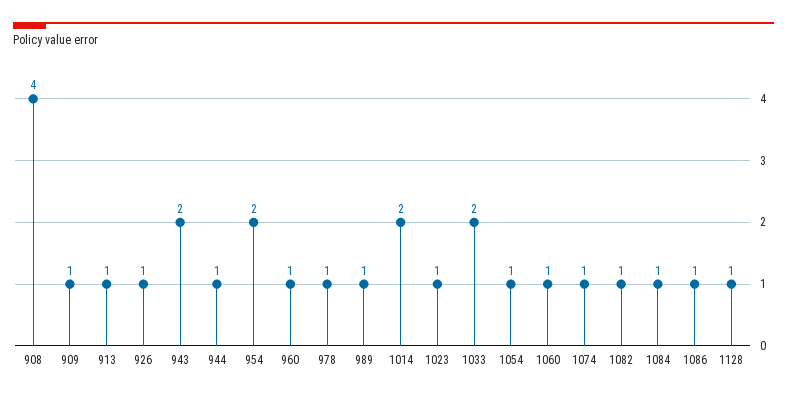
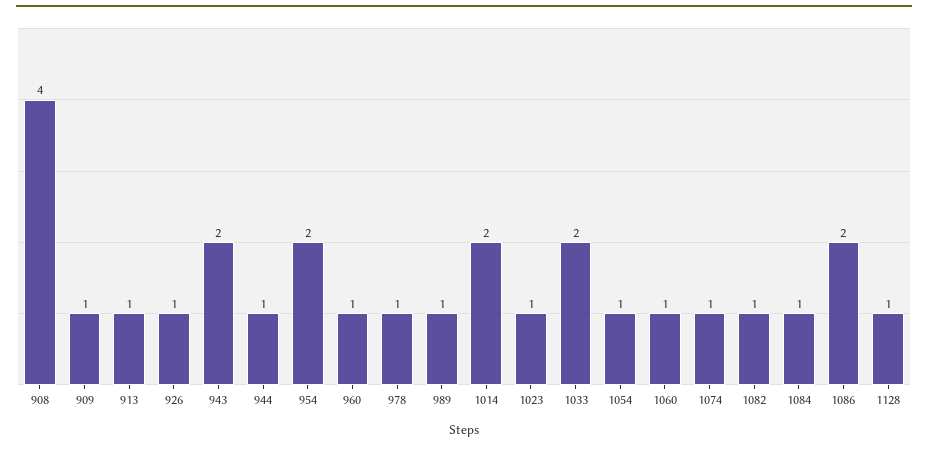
  {
    "908": 4,
    "909": 1,
    "913": 1,
    "926": 1,
    "943": 2,
    "944": 1,
    "954": 2,
    "960": 1,
    "978": 1,
    "989": 1,
    "1014": 2,
    "1023": 1,
    "1033": 2,
    "1054": 1,
    "1060": 1,
    "1074": 1,
    "1082": 1,
    "1084": 1,
-   "1086": 1,
+   "1086": 2,
    "1128": 1
  }

